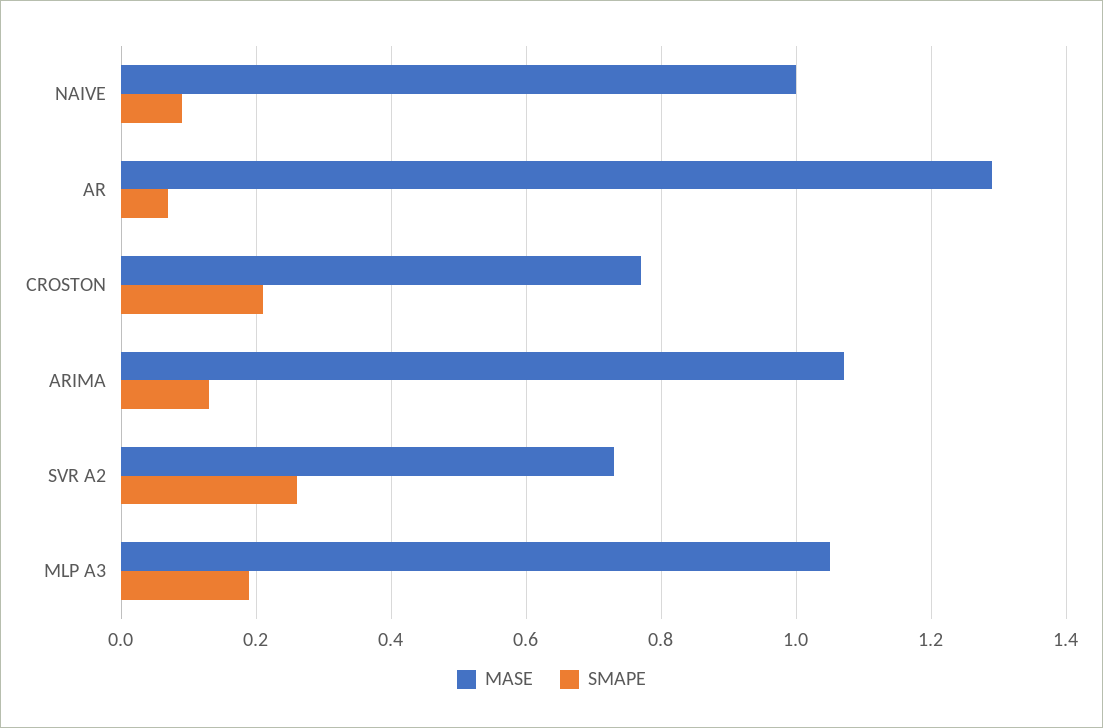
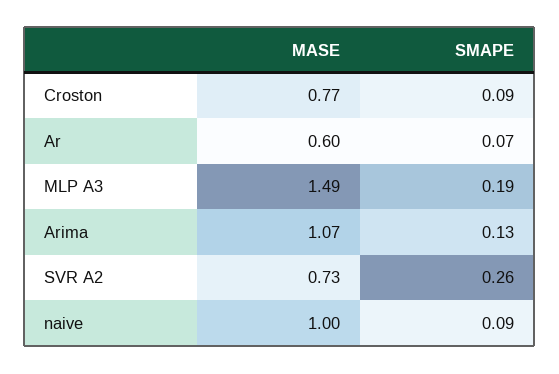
  {
    "MASE": {
      "NAIVE": 1,
-     "AR": 1.3,
+     "AR": 0.6,
      "CROSTON": 0.77,
      "ARIMA": 1.07,
      "SVR A2": 0.73,
-     "MLP A3": 1.05
+     "MLP A3": 1.49
    },
    "SMAPE": {
      "NAIVE": 0.09,
      "AR": 0.07,
-     "CROSTON": 0.2,
+     "CROSTON": 0.09,
      "ARIMA": 0.13,
      "SVR A2": 0.26,
      "MLP A3": 0.19
    }
  }

